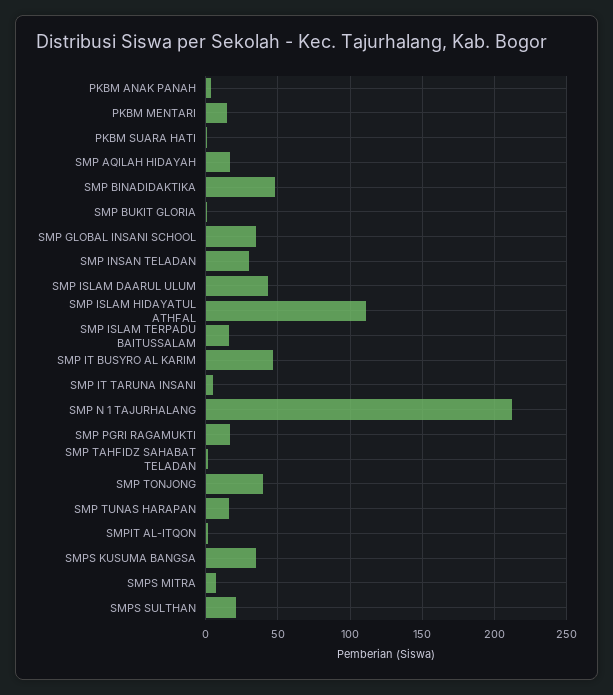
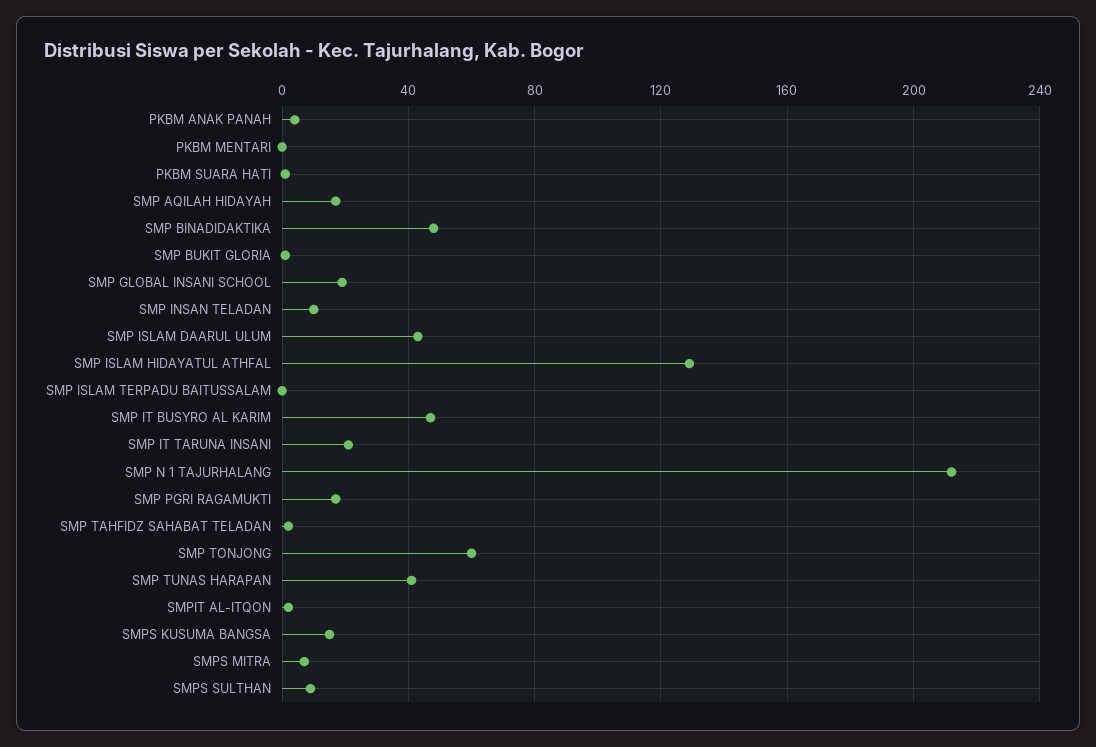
  {
    "PKBM ANAK PANAH": 5,
-   "PKBM MENTARI": 15,
+   "PKBM MENTARI": 0,
    "PKBM SUARA HATI": 0,
    "SMP AQILAH HIDAYAH": 15,
    "SMP BINADIDAKTIKA": 50,
    "SMP BUKIT GLORIA": 0,
-   "SMP GLOBAL INSANI SCHOOL": 35,
+   "SMP GLOBAL INSANI SCHOOL": 20,
-   "SMP INSAN TELADAN": 30,
+   "SMP INSAN TELADAN": 10,
    "SMP ISLAM DAARUL ULUM": 45,
-   "SMP ISLAM HIDAYATUL ATHFAL": 110,
+   "SMP ISLAM HIDAYATUL ATHFAL": 130,
-   "SMP ISLAM TERPADU BAITUSSALAM": 15,
+   "SMP ISLAM TERPADU BAITUSSALAM": 0,
    "SMP IT BUSYRO AL KARIM": 45,
-   "SMP IT TARUNA INSANI": 5,
+   "SMP IT TARUNA INSANI": 20,
    "SMP N 1 TAJURHALANG": 210,
    "SMP PGRI RAGAMUKTI": 15,
    "SMP TAHFIDZ SAHABAT TELADAN": 0,
-   "SMP TONJONG": 40,
+   "SMP TONJONG": 60,
-   "SMP TUNAS HARAPAN": 15,
+   "SMP TUNAS HARAPAN": 40,
    "SMPIT AL-ITQON": 0,
-   "SMPS KUSUMA BANGSA": 35,
+   "SMPS KUSUMA BANGSA": 15,
    "SMPS MITRA": 5,
-   "SMPS SULTHAN": 20
+   "SMPS SULTHAN": 10
  }

